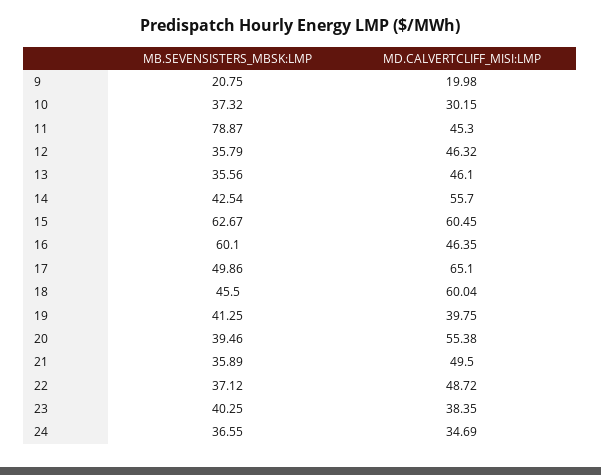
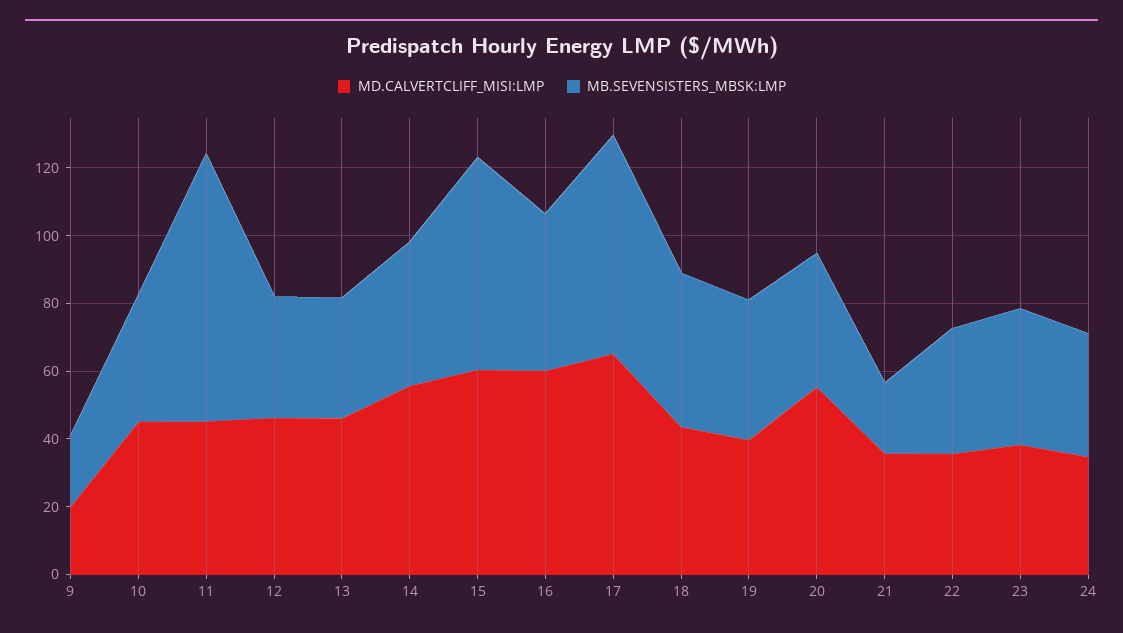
  {
    "MB.SEVENSISTERS_MBSK:LMP": {
      "9": 20.75,
      "10": 37.32,
      "11": 78.87,
      "12": 35.79,
      "13": 35.56,
      "14": 42.54,
      "15": 62.67,
-     "16": 60.1,
+     "16": 45,
-     "17": 49.86,
+     "17": 65,
      "18": 45.5,
      "19": 41.25,
      "20": 39.46,
-     "21": 35.89,
+     "21": 20,
      "22": 37.12,
      "23": 40.25,
      "24": 36.55
    },
    "MD.CALVERTCLIFF_MISI:LMP": {
      "9": 19.98,
-     "10": 30.15,
+     "10": 45,
      "11": 45.3,
      "12": 46.32,
      "13": 46.1,
      "14": 55.7,
      "15": 60.45,
-     "16": 46.35,
+     "16": 60,
      "17": 65.1,
-     "18": 60.04,
+     "18": 45,
      "19": 39.75,
      "20": 55.38,
-     "21": 49.5,
+     "21": 35,
-     "22": 48.72,
+     "22": 35,
      "23": 38.35,
      "24": 34.69
    }
  }

